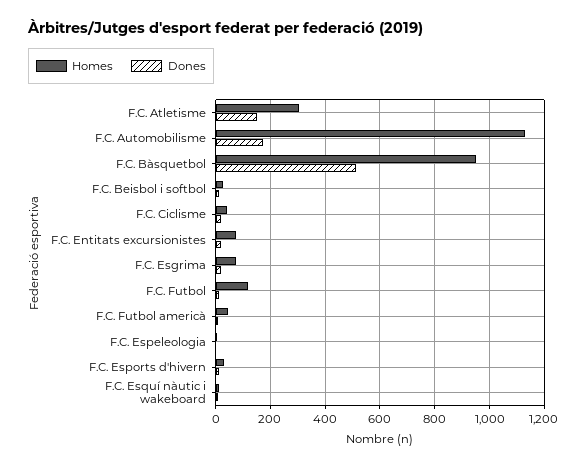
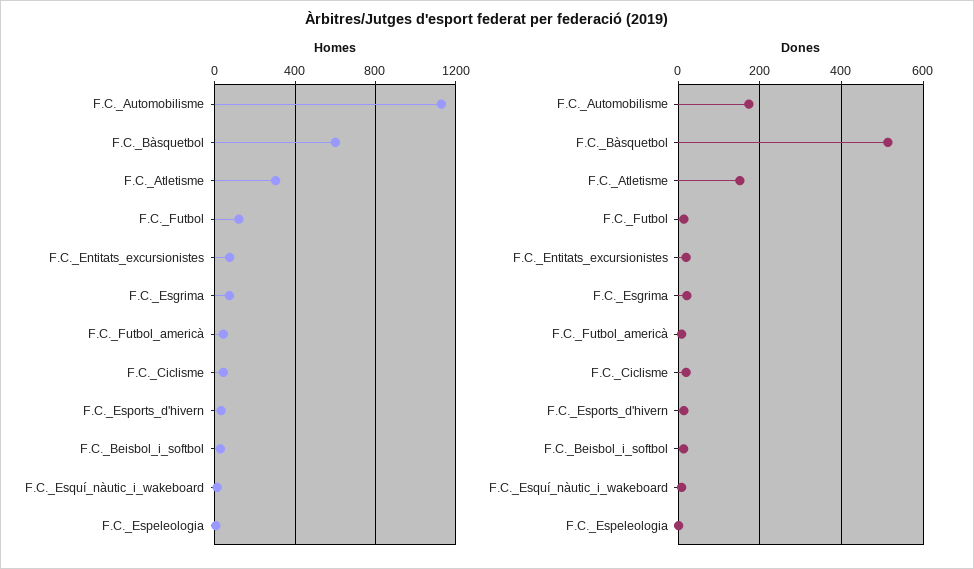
  {
    "Homes": {
      "F.C. Atletisme": 300,
      "F.C. Automobilisme": 1125,
-     "F.C. Bàsquetbol": 950,
+     "F.C. Bàsquetbol": 600,
      "F.C. Beisbol i softbol": 25,
      "F.C. Ciclisme": 50,
      "F.C. Entitats excursionistes": 75,
      "F.C. Esgrima": 75,
      "F.C. Futbol": 125,
      "F.C. Futbol americà": 50,
      "F.C. Espeleologia": 0,
      "F.C. Esports d'hivern": 25,
      "F.C. Esquí nàutic i wakeboard": 0
    },
    "Dones": {
      "F.C. Atletisme": 160,
      "F.C. Automobilisme": 180,
      "F.C. Bàsquetbol": 520,
      "F.C. Beisbol i softbol": 20,
      "F.C. Ciclisme": 20,
      "F.C. Entitats excursionistes": 20,
      "F.C. Esgrima": 20,
      "F.C. Futbol": 20,
      "F.C. Futbol americà": 0,
      "F.C. Espeleologia": 0,
      "F.C. Esports d'hivern": 20,
      "F.C. Esquí nàutic i wakeboard": 0
    }
  }

